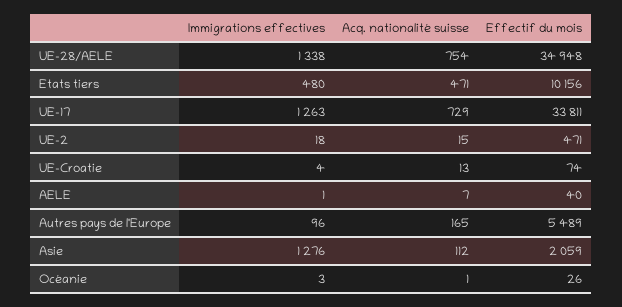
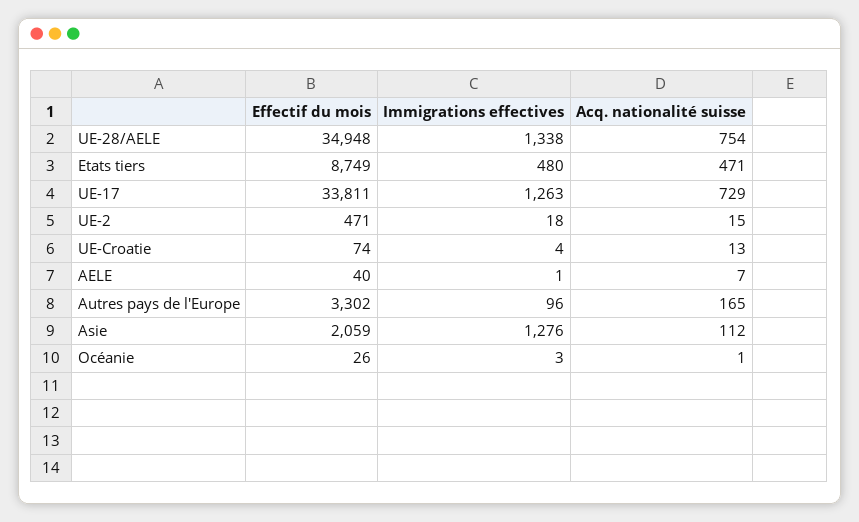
  {
    "Immigrations effectives": {
      "UE-28/AELE": 1338,
      "Etats tiers": 480,
      "UE-17": 1263,
      "UE-2": 18,
      "UE-Croatie": 4,
      "AELE": 1,
      "Autres pays de l'Europe": 96,
      "Asie": 1276,
      "Océanie": 3
    },
    "Acq. nationalité suisse": {
      "UE-28/AELE": 754,
      "Etats tiers": 471,
      "UE-17": 729,
      "UE-2": 15,
      "UE-Croatie": 13,
      "AELE": 7,
      "Autres pays de l'Europe": 165,
      "Asie": 112,
      "Océanie": 1
    },
    "Effectif du mois": {
      "UE-28/AELE": 34948,
-     "Etats tiers": 10156,
+     "Etats tiers": 8749,
      "UE-17": 33811,
      "UE-2": 471,
      "UE-Croatie": 74,
      "AELE": 40,
-     "Autres pays de l'Europe": 5489,
+     "Autres pays de l'Europe": 3302,
      "Asie": 2059,
      "Océanie": 26
    }
  }

